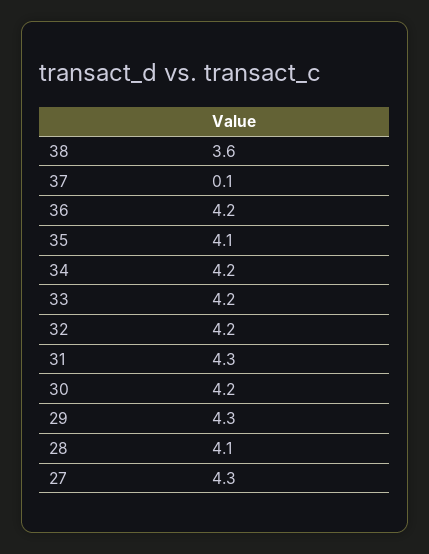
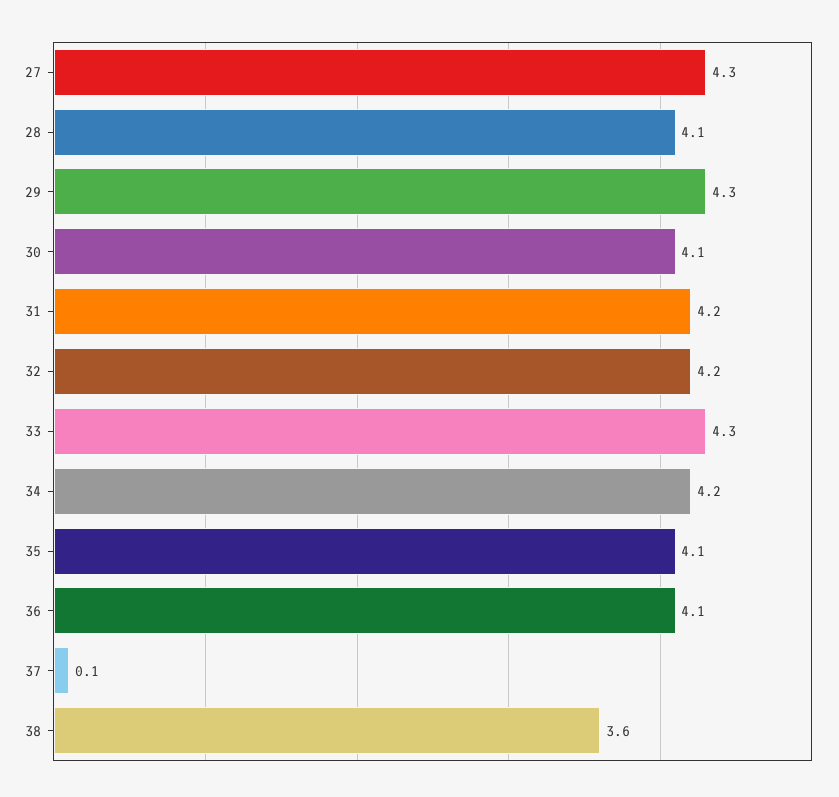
  {
    "38": 3.6,
    "37": 0.1,
-   "36": 4.2,
+   "36": 4.1,
    "35": 4.1,
    "34": 4.2,
-   "33": 4.2,
+   "33": 4.3,
    "32": 4.2,
-   "31": 4.3,
+   "31": 4.2,
-   "30": 4.2,
+   "30": 4.1,
    "29": 4.3,
    "28": 4.1,
    "27": 4.3
  }

